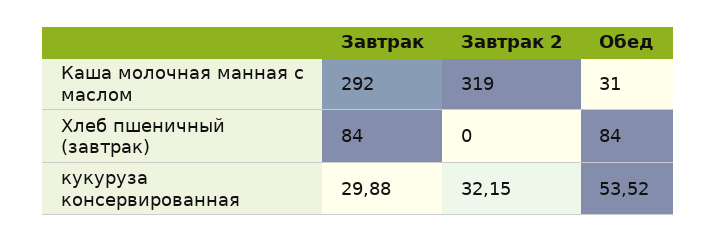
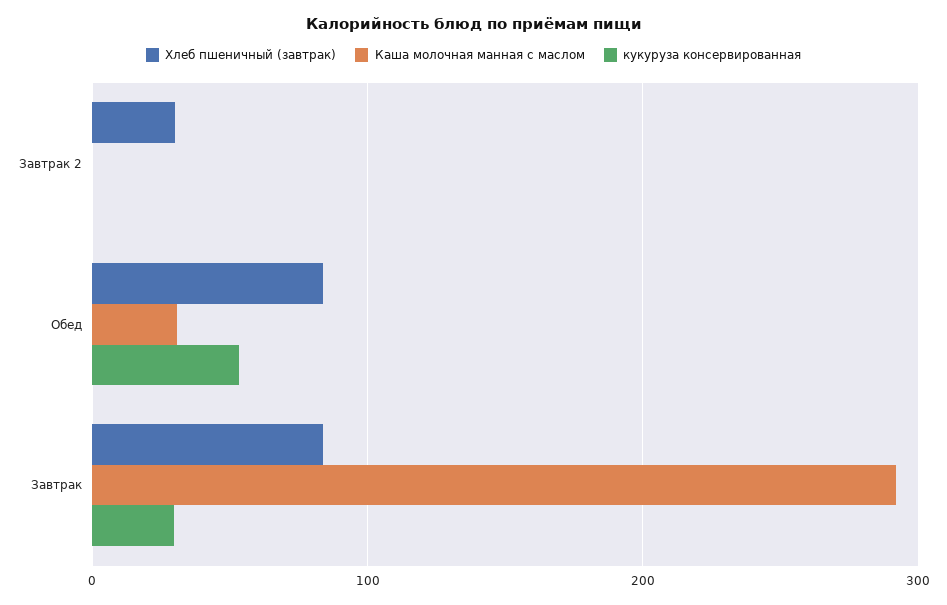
  {
    "Каша молочная манная с маслом": {
      "Завтрак": 292,
-     "Завтрак 2": 319,
+     "Завтрак 2": 0,
      "Обед": 31
    },
    "Хлеб пшеничный (завтрак)": {
      "Завтрак": 84,
-     "Завтрак 2": 0,
+     "Завтрак 2": 30,
      "Обед": 84
    },
    "кукуруза консервированная": {
      "Завтрак": 29.88,
-     "Завтрак 2": 32.15,
+     "Завтрак 2": 0,
      "Обед": 53.52
    }
  }

